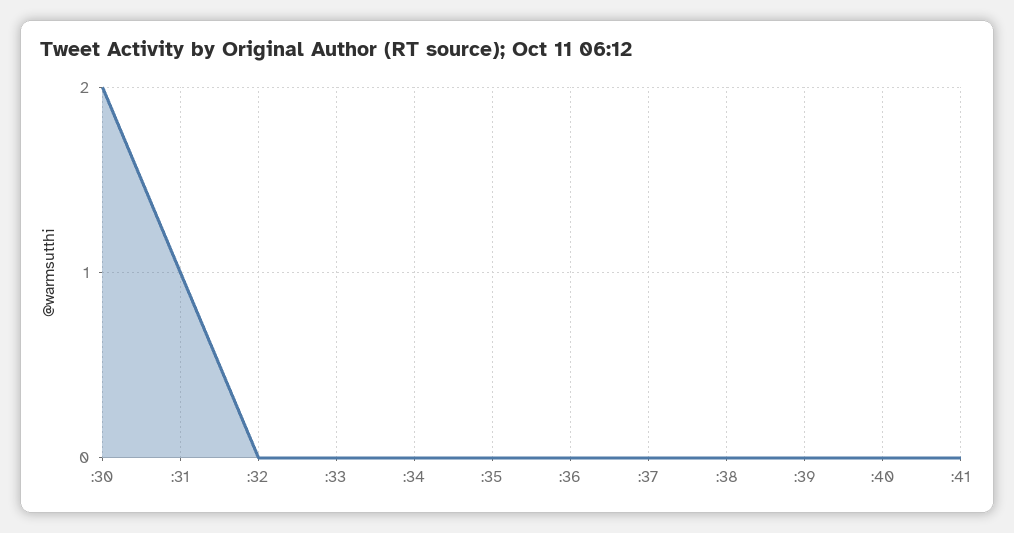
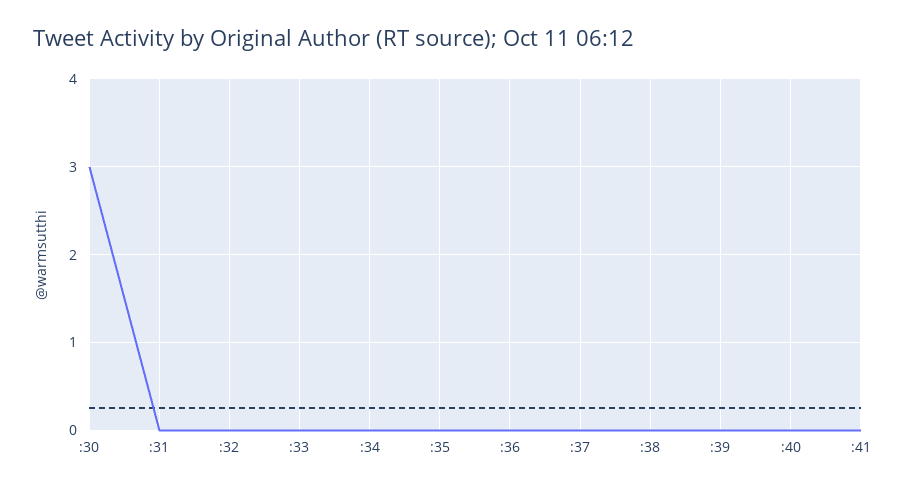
  {
-   ":30": 2,
+   ":30": 3,
-   ":31": 1,
+   ":31": 0,
    ":32": 0,
    ":33": 0,
    ":34": 0,
    ":35": 0,
    ":36": 0,
    ":37": 0,
    ":38": 0,
    ":39": 0,
    ":40": 0,
    ":41": 0
  }

